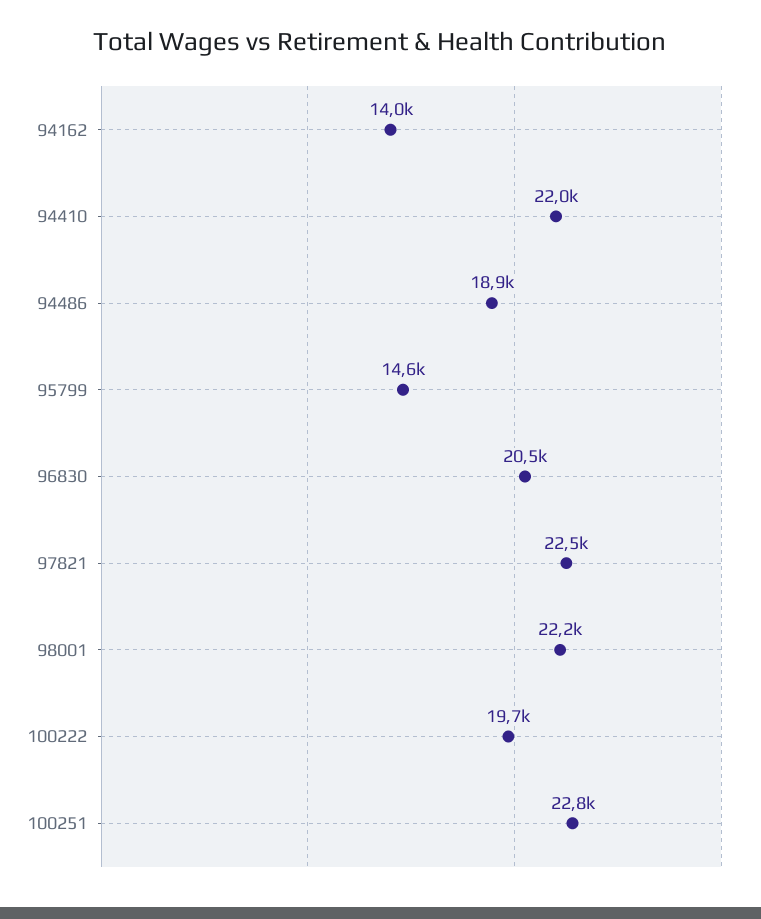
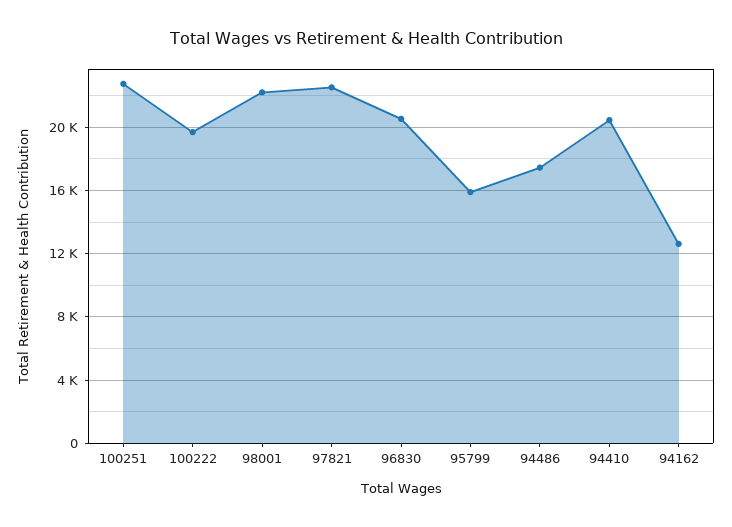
  {
-   "94162": 14000,
+   "94162": 12500,
-   "94410": 22000,
+   "94410": 20500,
-   "94486": 18900,
+   "94486": 17500,
-   "95799": 14600,
+   "95799": 16000,
    "96830": 20500,
    "97821": 22500,
    "98001": 22200,
    "100222": 19700,
    "100251": 22800
  }

